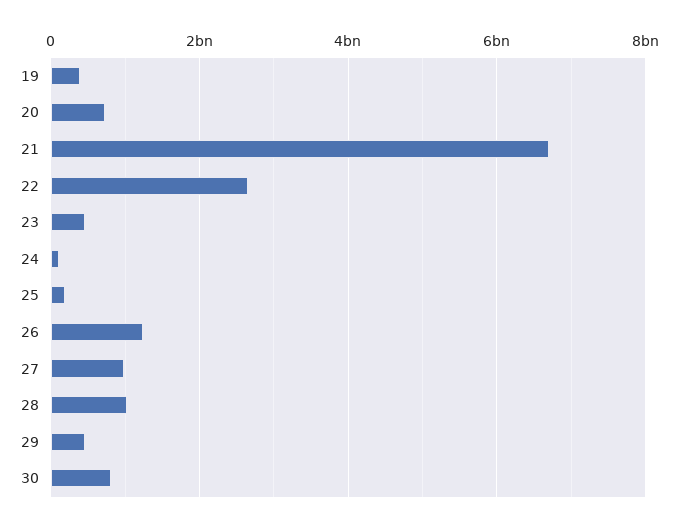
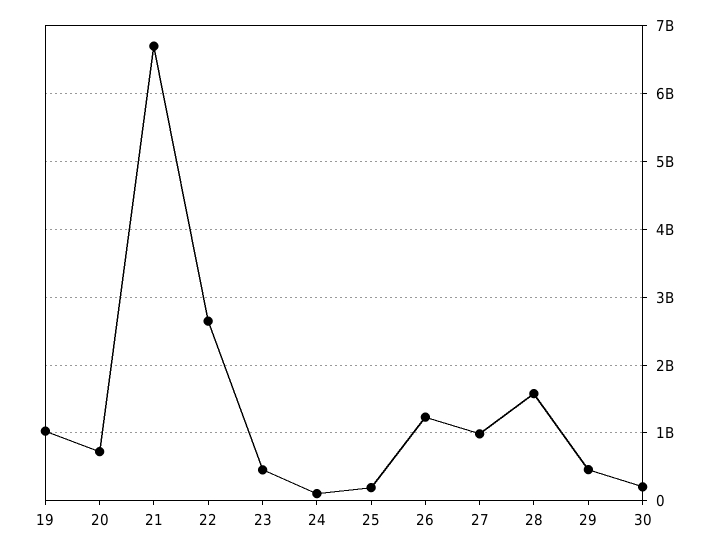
  {
-   "19": 400000000,
+   "19": 1000000000,
    "20": 700000000,
    "21": 6700000000,
    "22": 2600000000,
    "23": 500000000,
    "24": 100000000,
    "25": 200000000,
    "26": 1200000000,
    "27": 1000000000,
-   "28": 1000000000,
+   "28": 1600000000,
    "29": 500000000,
-   "30": 800000000
+   "30": 200000000
  }

